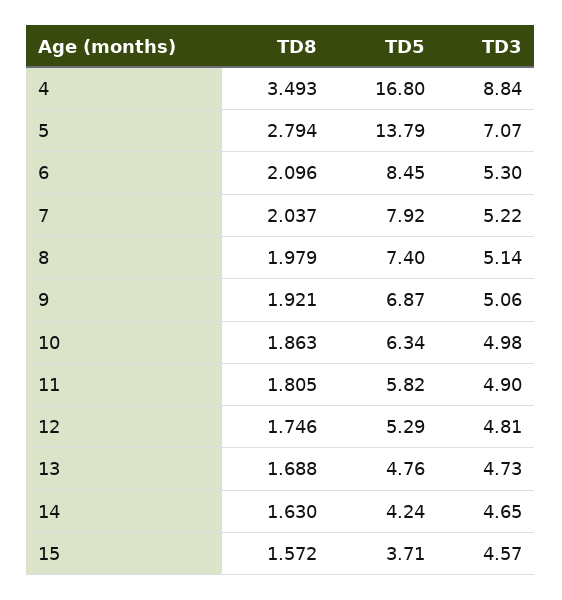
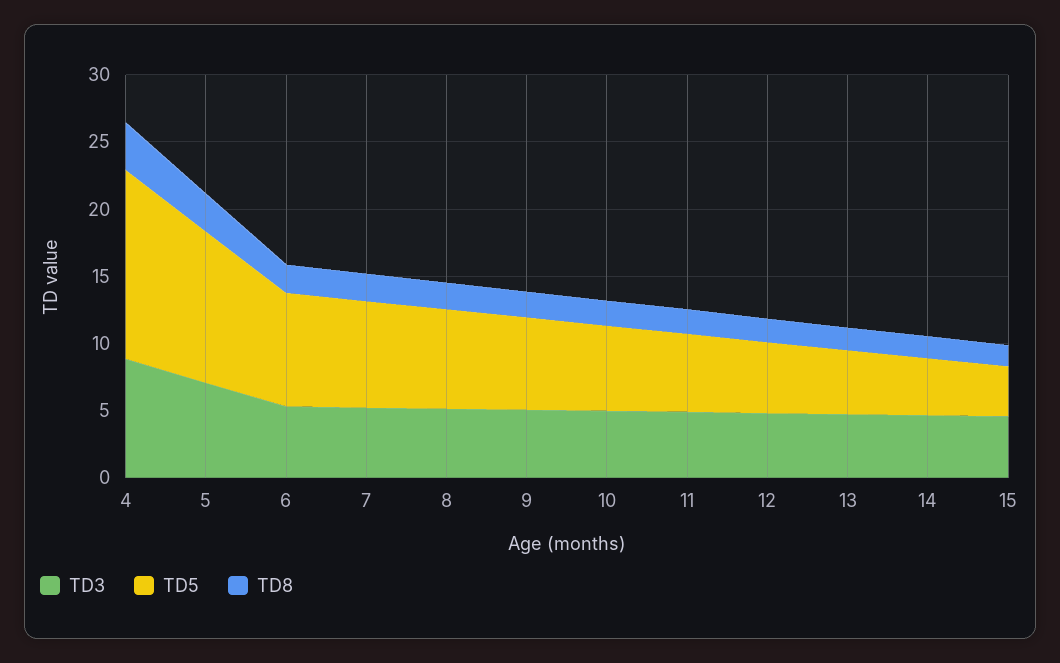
  {
    "TD8": {
      "4": 3.493,
      "5": 2.794,
      "6": 2.096,
      "7": 2.037,
      "8": 1.979,
      "9": 1.921,
      "10": 1.863,
      "11": 1.805,
      "12": 1.746,
      "13": 1.688,
      "14": 1.63,
      "15": 1.572
    },
    "TD5": {
-     "4": 16.8,
+     "4": 14,
-     "5": 13.79,
+     "5": 11,
      "6": 8.45,
      "7": 7.92,
      "8": 7.4,
      "9": 6.87,
      "10": 6.34,
      "11": 5.82,
      "12": 5.29,
      "13": 4.76,
      "14": 4.24,
      "15": 3.71
    },
    "TD3": {
      "4": 8.84,
      "5": 7.07,
      "6": 5.3,
      "7": 5.22,
      "8": 5.14,
      "9": 5.06,
      "10": 4.98,
      "11": 4.9,
      "12": 4.81,
      "13": 4.73,
      "14": 4.65,
      "15": 4.57
    }
  }

